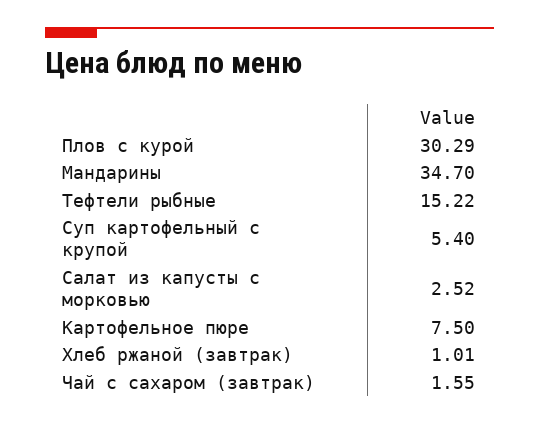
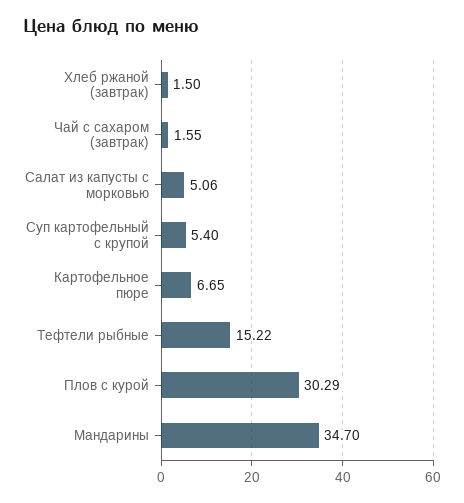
  {
    "Плов с курой": 30.29,
    "Мандарины": 34.7,
    "Тефтели рыбные": 15.22,
    "Суп картофельный с крупой": 5.4,
-   "Салат из капусты с морковью": 2.52,
+   "Салат из капусты с морковью": 5.06,
-   "Картофельное пюре": 7.5,
+   "Картофельное пюре": 6.65,
-   "Хлеб ржаной (завтрак)": 1.01,
+   "Хлеб ржаной (завтрак)": 1.5,
    "Чай с сахаром (завтрак)": 1.55
  }

